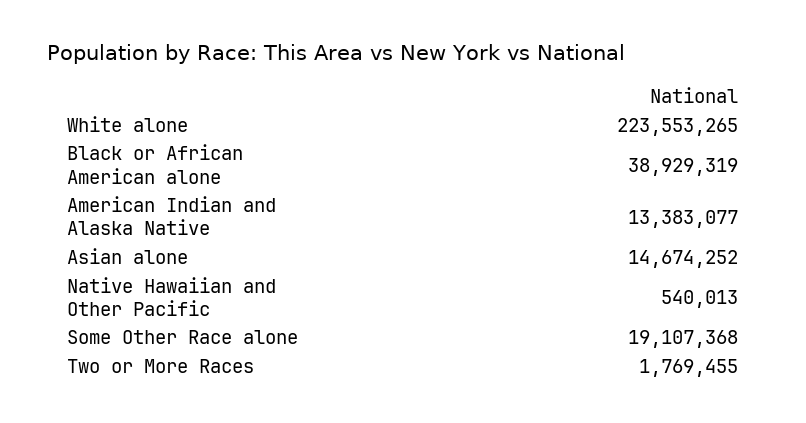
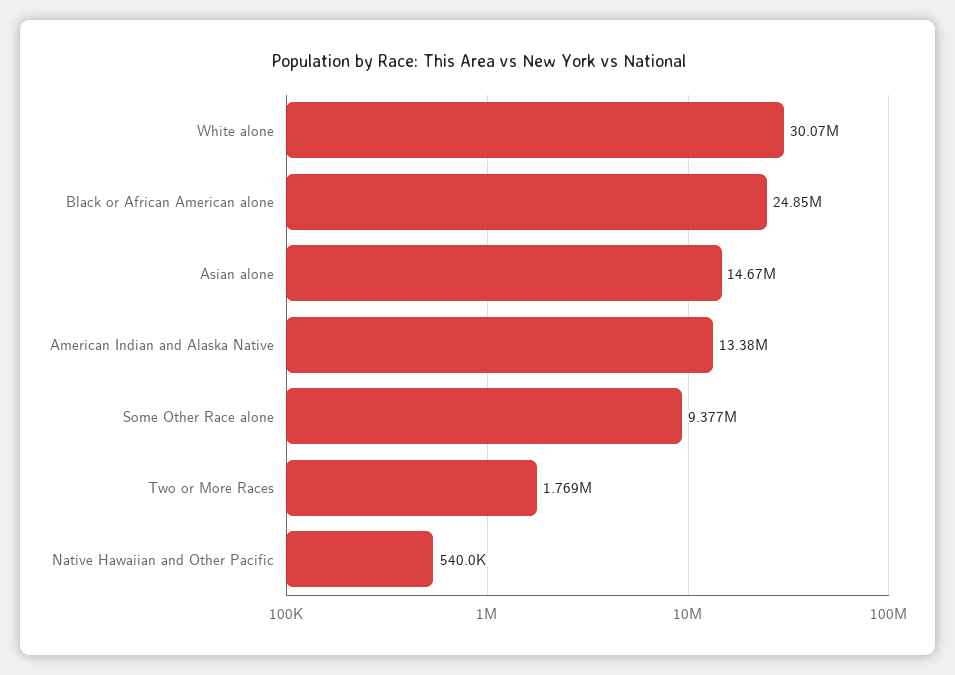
  {
-   "White alone": 223553265,
+   "White alone": 30070000,
-   "Black or African American alone": 38929319,
+   "Black or African American alone": 24850000,
    "American Indian and Alaska Native": 13383077,
    "Asian alone": 14674252,
    "Native Hawaiian and Other Pacific": 540013,
-   "Some Other Race alone": 19107368,
+   "Some Other Race alone": 9377000,
    "Two or More Races": 1769455
  }

